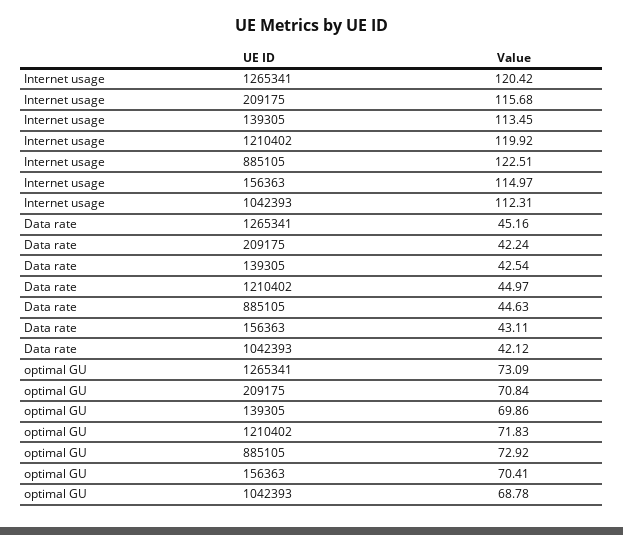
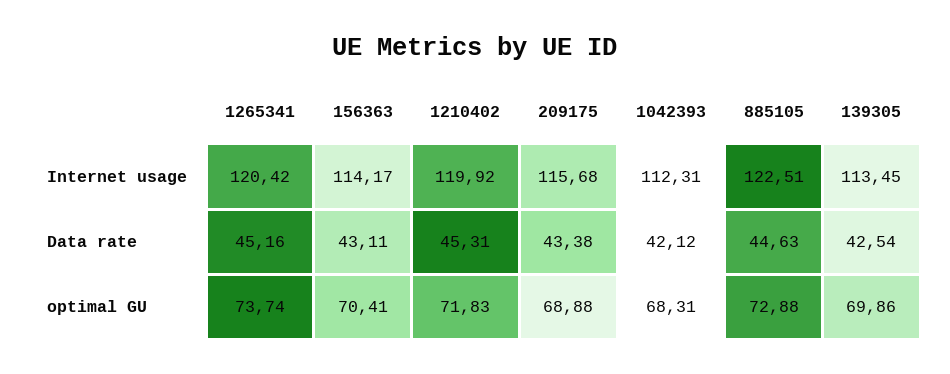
  {
    "Internet usage": {
      "1265341": 120.42,
      "209175": 115.68,
      "139305": 113.45,
      "1210402": 119.92,
      "885105": 122.51,
-     "156363": 114.97,
+     "156363": 114.17,
      "1042393": 112.31
    },
    "Data rate": {
      "1265341": 45.16,
-     "209175": 42.24,
+     "209175": 43.38,
      "139305": 42.54,
-     "1210402": 44.97,
+     "1210402": 45.31,
      "885105": 44.63,
      "156363": 43.11,
      "1042393": 42.12
    },
    "optimal GU": {
-     "1265341": 73.09,
+     "1265341": 73.74,
-     "209175": 70.84,
+     "209175": 68.88,
      "139305": 69.86,
      "1210402": 71.83,
-     "885105": 72.92,
+     "885105": 72.88,
      "156363": 70.41,
-     "1042393": 68.78
+     "1042393": 68.31
    }
  }

